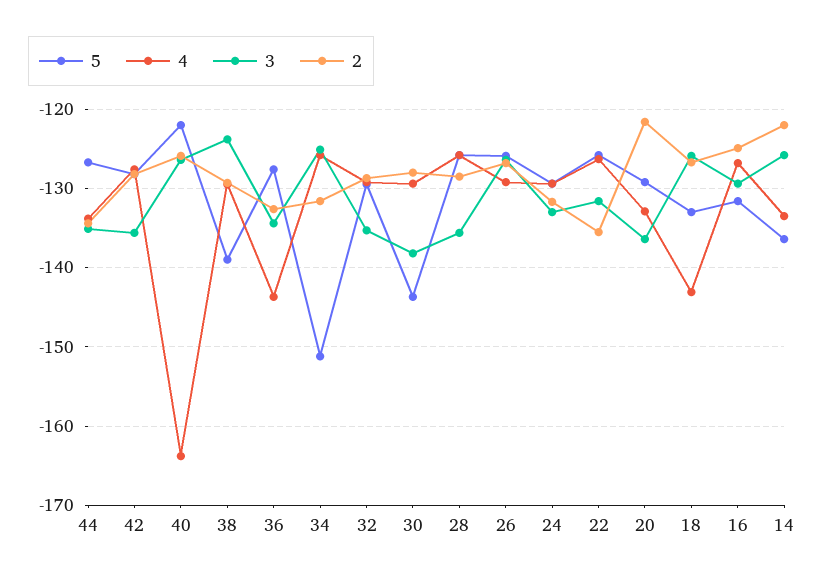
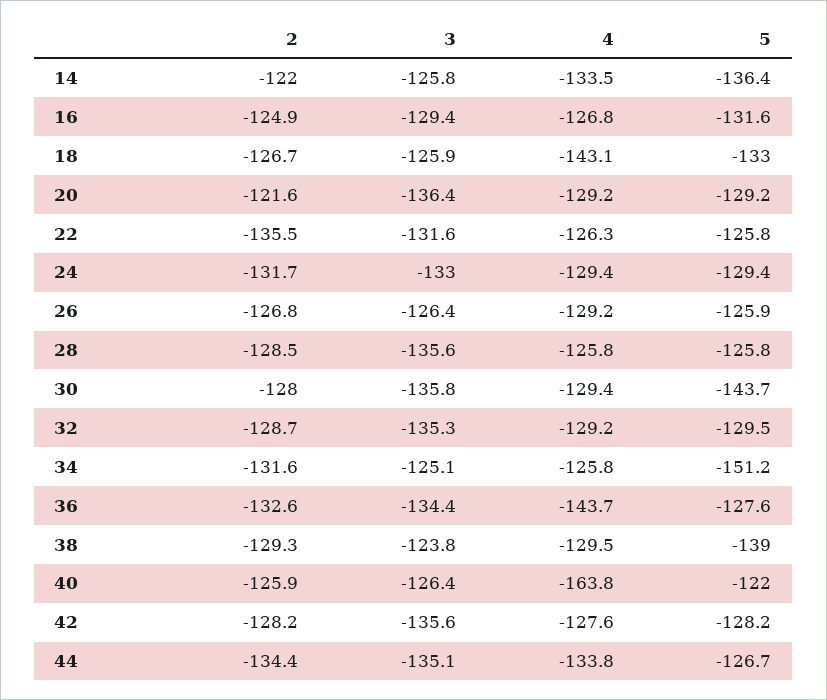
  {
    "5": {
      "44": -126.7,
      "42": -128.2,
      "40": -122,
      "38": -139,
      "36": -127.6,
      "34": -151.2,
      "32": -129.5,
      "30": -143.7,
      "28": -125.8,
      "26": -125.9,
      "24": -129.4,
      "22": -125.8,
      "20": -129.2,
      "18": -133,
      "16": -131.6,
      "14": -136.4
    },
    "4": {
      "44": -133.8,
      "42": -127.6,
      "40": -163.8,
      "38": -129.5,
      "36": -143.7,
      "34": -125.8,
      "32": -129.2,
      "30": -129.4,
      "28": -125.8,
      "26": -129.2,
      "24": -129.4,
      "22": -126.3,
-     "20": -133,
+     "20": -129.2,
      "18": -143.1,
      "16": -126.8,
      "14": -133.5
    },
    "3": {
      "44": -135.1,
      "42": -135.6,
      "40": -126.4,
      "38": -123.8,
      "36": -134.4,
      "34": -125.1,
      "32": -135.3,
-     "30": -138,
+     "30": -135.8,
      "28": -135.6,
      "26": -126.4,
      "24": -133,
      "22": -131.6,
      "20": -136.4,
      "18": -125.9,
      "16": -129.4,
      "14": -125.8
    },
    "2": {
      "44": -134.4,
      "42": -128.2,
      "40": -125.9,
      "38": -129.3,
      "36": -132.6,
      "34": -131.6,
      "32": -128.7,
      "30": -128,
      "28": -128.5,
      "26": -126.8,
      "24": -131.7,
      "22": -135.5,
      "20": -121.6,
      "18": -126.7,
      "16": -124.9,
      "14": -122
    }
  }

